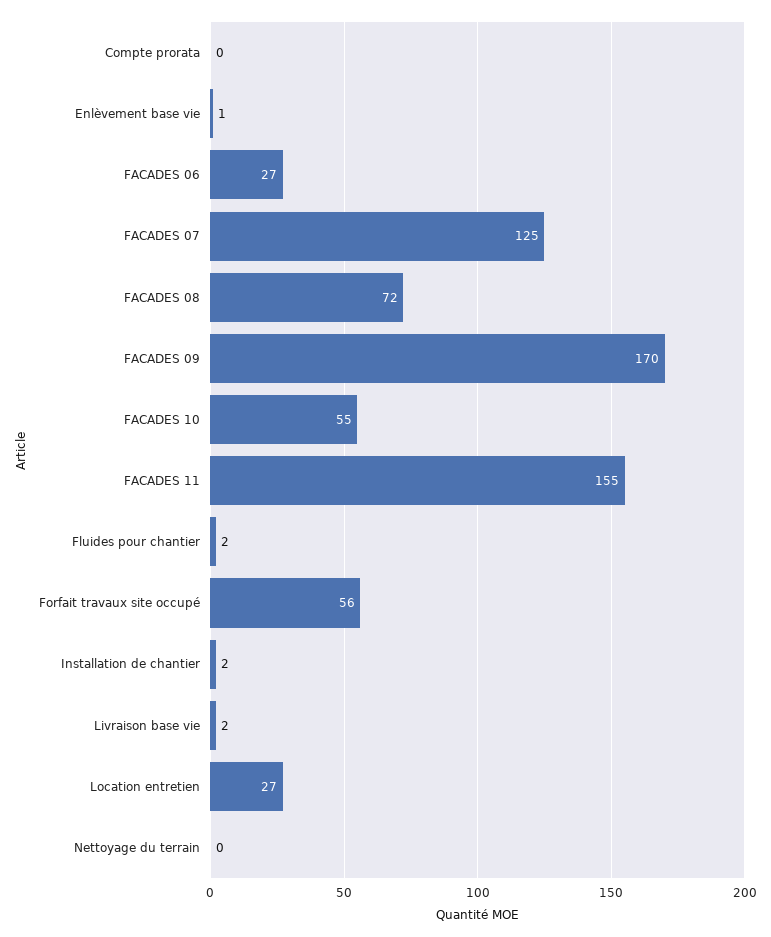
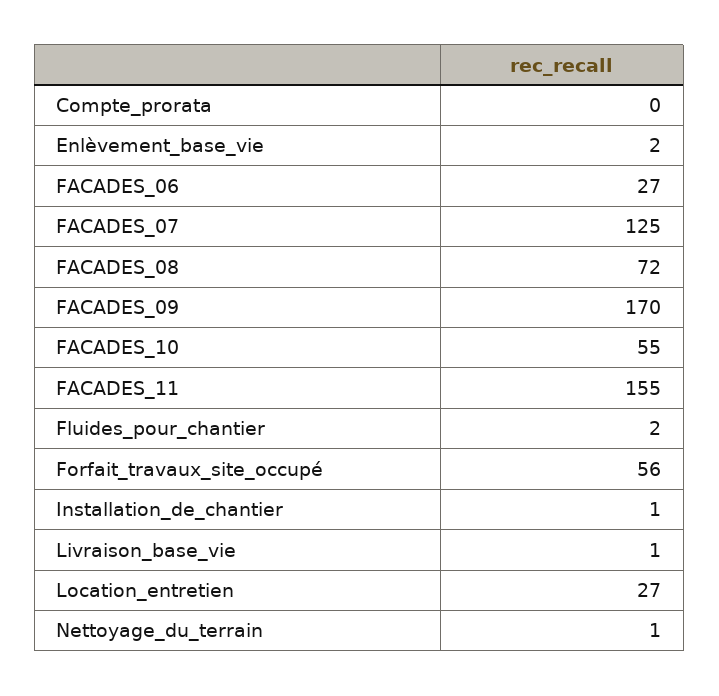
  {
    "Compte prorata": 0,
-   "Enlèvement base vie": 1,
+   "Enlèvement base vie": 2,
    "FACADES 06": 27,
    "FACADES 07": 125,
    "FACADES 08": 72,
    "FACADES 09": 170,
    "FACADES 10": 55,
    "FACADES 11": 155,
    "Fluides pour chantier": 2,
    "Forfait travaux site occupé": 56,
-   "Installation de chantier": 2,
+   "Installation de chantier": 1,
-   "Livraison base vie": 2,
+   "Livraison base vie": 1,
    "Location entretien": 27,
-   "Nettoyage du terrain": 0
+   "Nettoyage du terrain": 1
  }

